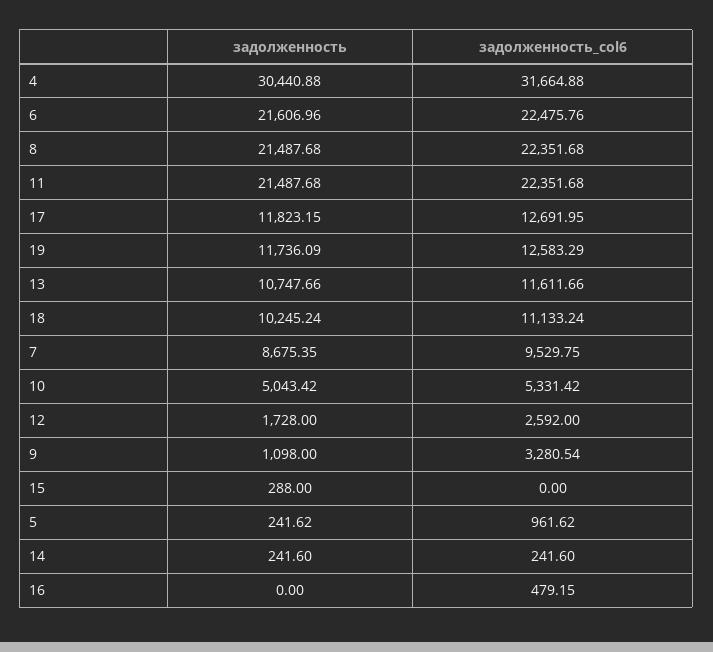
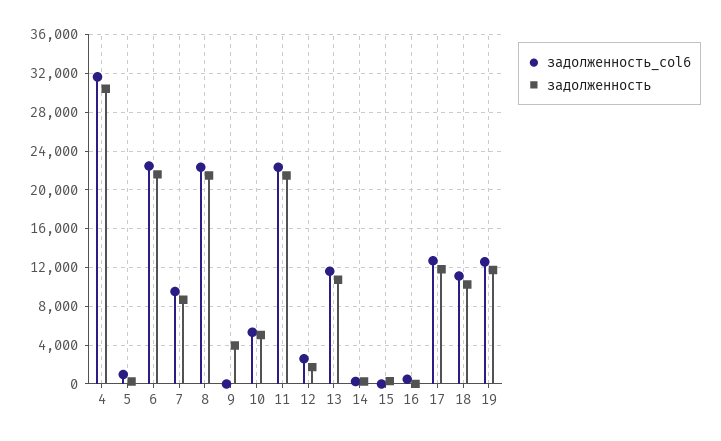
  {
    "задолженность": {
      "4": 30440.88,
      "6": 21606.96,
      "8": 21487.68,
      "11": 21487.68,
      "17": 11823.15,
      "19": 11736.09,
      "13": 10747.66,
      "18": 10245.24,
      "7": 8675.35,
      "10": 5043.42,
      "12": 1728,
-     "9": 1098,
+     "9": 4000,
      "15": 288,
      "5": 241.62,
      "14": 241.6,
      "16": 0
    },
    "задолженность_col6": {
      "4": 31664.88,
      "6": 22475.76,
      "8": 22351.68,
      "11": 22351.68,
      "17": 12691.95,
      "19": 12583.29,
      "13": 11611.66,
      "18": 11133.24,
      "7": 9529.75,
      "10": 5331.42,
      "12": 2592,
-     "9": 3280.54,
+     "9": 0,
      "15": 0,
      "5": 961.62,
      "14": 241.6,
      "16": 479.15
    }
  }

